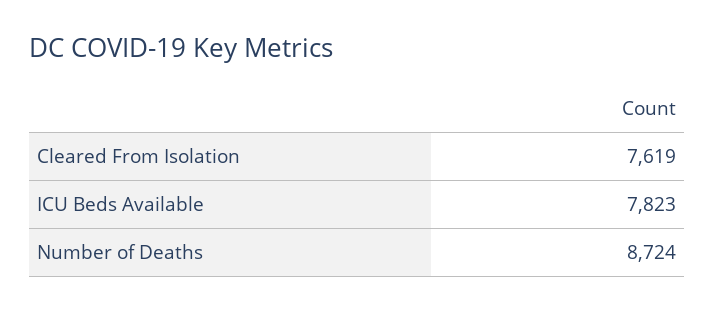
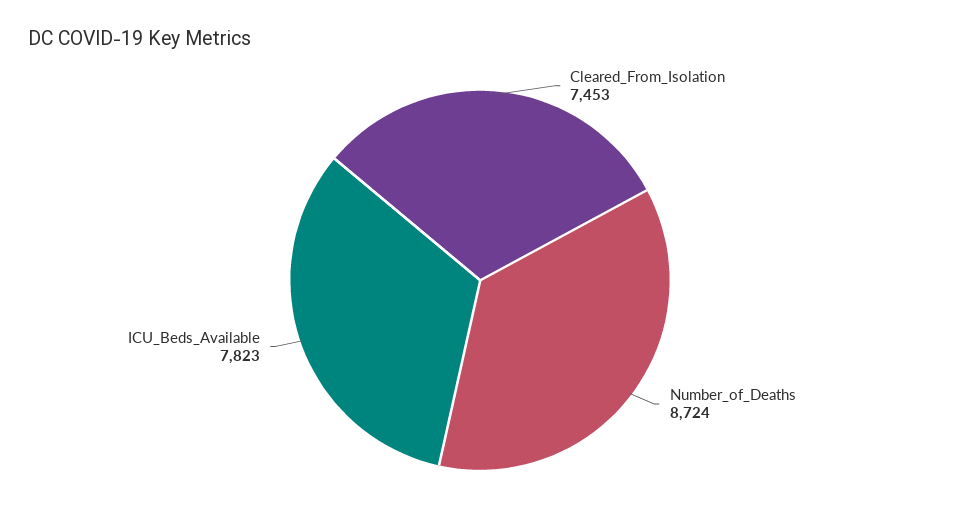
  {
-   "Cleared From Isolation": 7619,
+   "Cleared From Isolation": 7453,
    "ICU Beds Available": 7823,
    "Number of Deaths": 8724
  }

